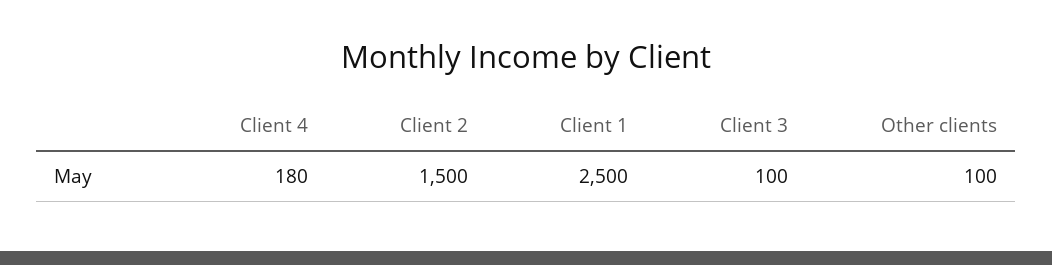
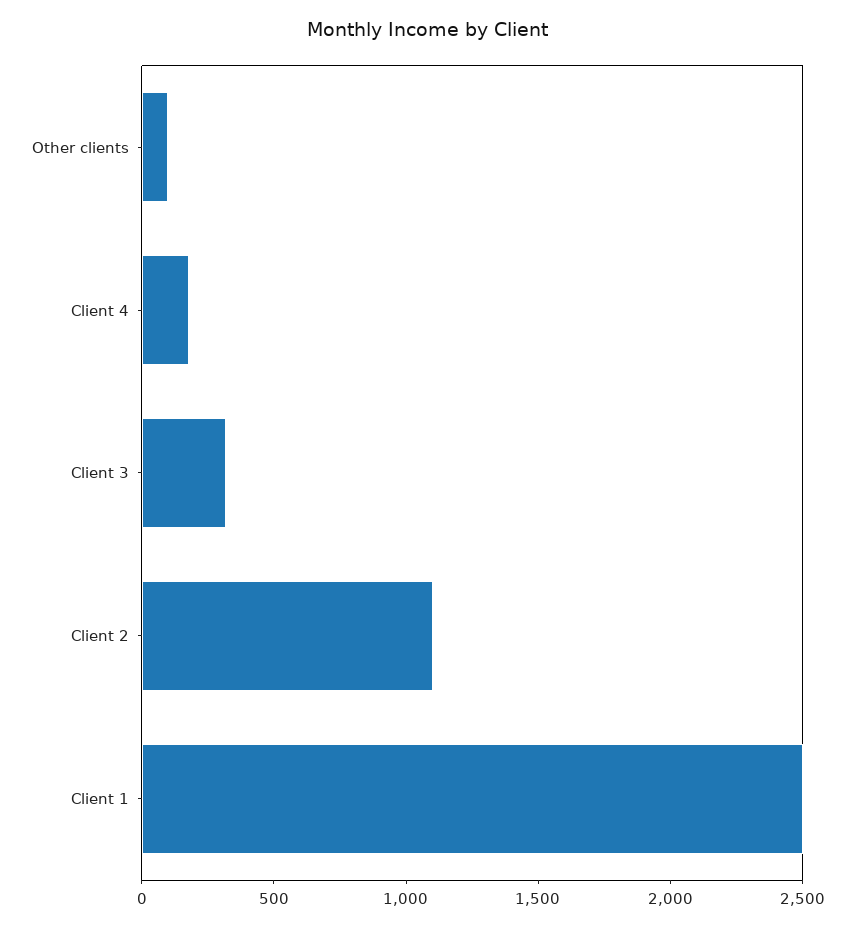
  {
    "Client 4": 180,
-   "Client 2": 1500,
+   "Client 2": 1100,
    "Client 1": 2500,
-   "Client 3": 100,
+   "Client 3": 300,
    "Other clients": 100
  }

